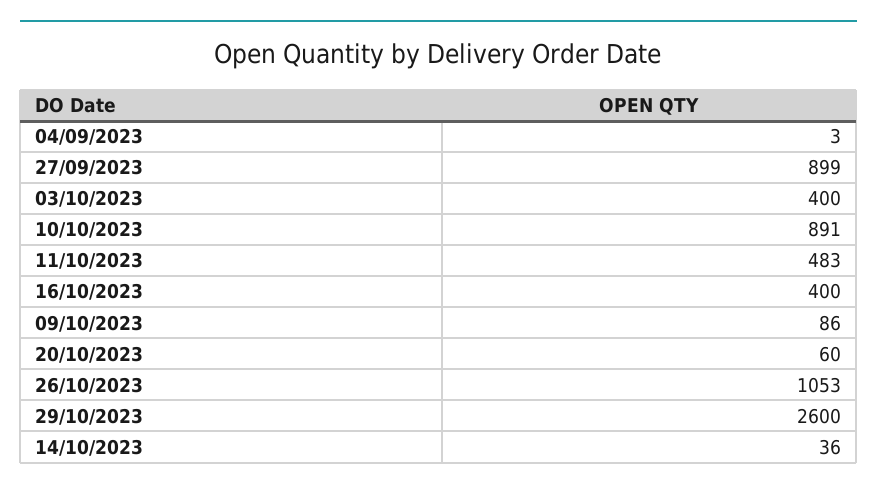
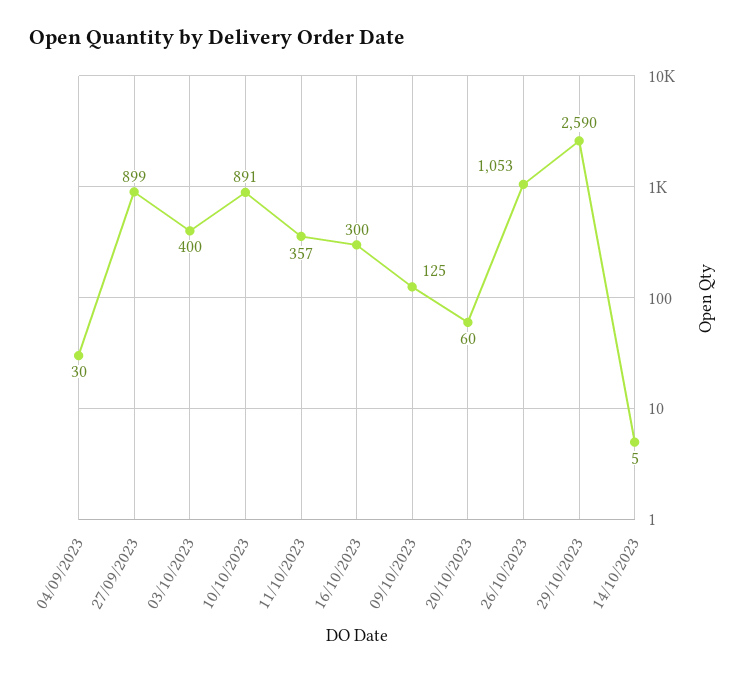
  {
-   "04/09/2023": 3,
+   "04/09/2023": 30,
    "27/09/2023": 899,
    "03/10/2023": 400,
    "10/10/2023": 891,
-   "11/10/2023": 483,
+   "11/10/2023": 357,
-   "16/10/2023": 400,
+   "16/10/2023": 300,
-   "09/10/2023": 86,
+   "09/10/2023": 125,
    "20/10/2023": 60,
    "26/10/2023": 1053,
-   "29/10/2023": 2600,
+   "29/10/2023": 2590,
-   "14/10/2023": 36
+   "14/10/2023": 5
  }

